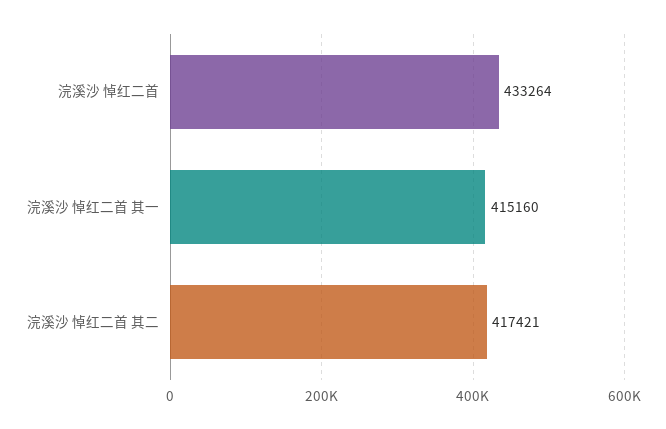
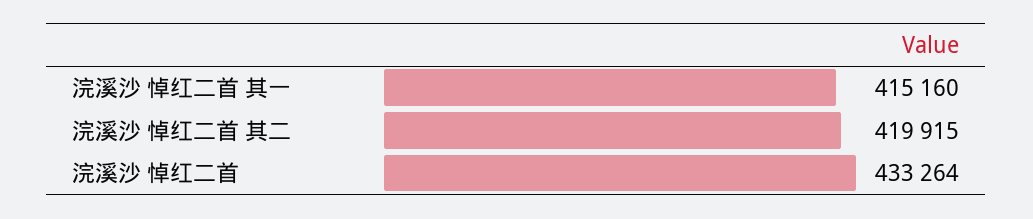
  {
    "浣溪沙 悼红二首": 433264,
    "浣溪沙 悼红二首 其一": 415160,
-   "浣溪沙 悼红二首 其二": 417421
+   "浣溪沙 悼红二首 其二": 419915
  }

